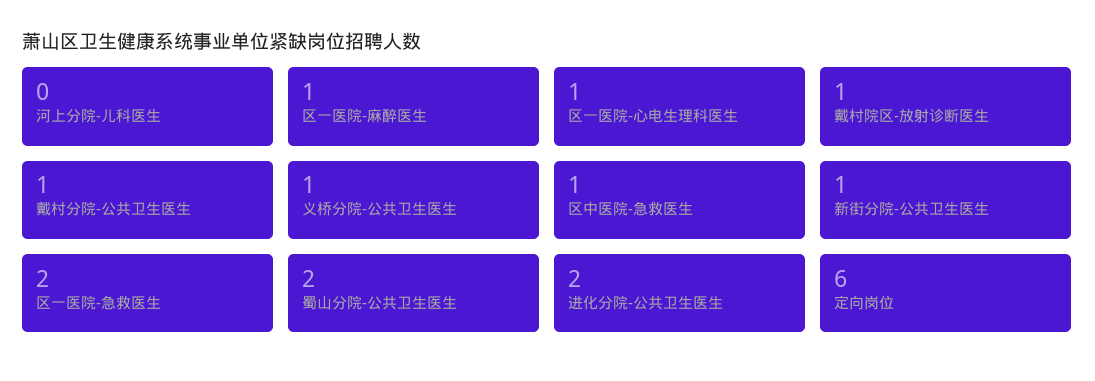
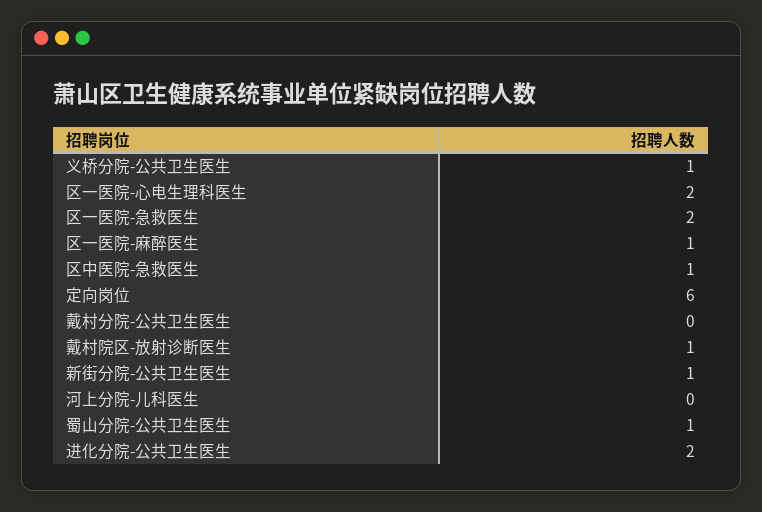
  {
    "河上分院-儿科医生": 0,
    "区一医院-麻醉医生": 1,
-   "区一医院-心电生理科医生": 1,
+   "区一医院-心电生理科医生": 2,
    "戴村院区-放射诊断医生": 1,
-   "戴村分院-公共卫生医生": 1,
+   "戴村分院-公共卫生医生": 0,
    "义桥分院-公共卫生医生": 1,
    "区中医院-急救医生": 1,
    "新街分院-公共卫生医生": 1,
    "区一医院-急救医生": 2,
-   "蜀山分院-公共卫生医生": 2,
+   "蜀山分院-公共卫生医生": 1,
    "进化分院-公共卫生医生": 2,
    "定向岗位": 6
  }

